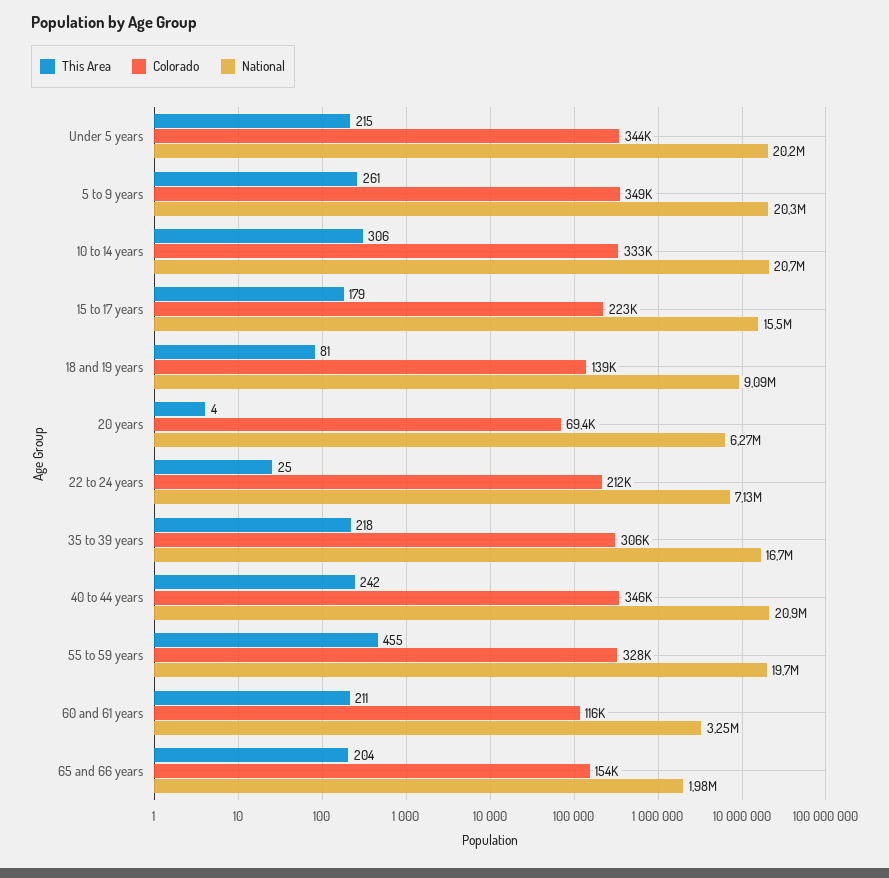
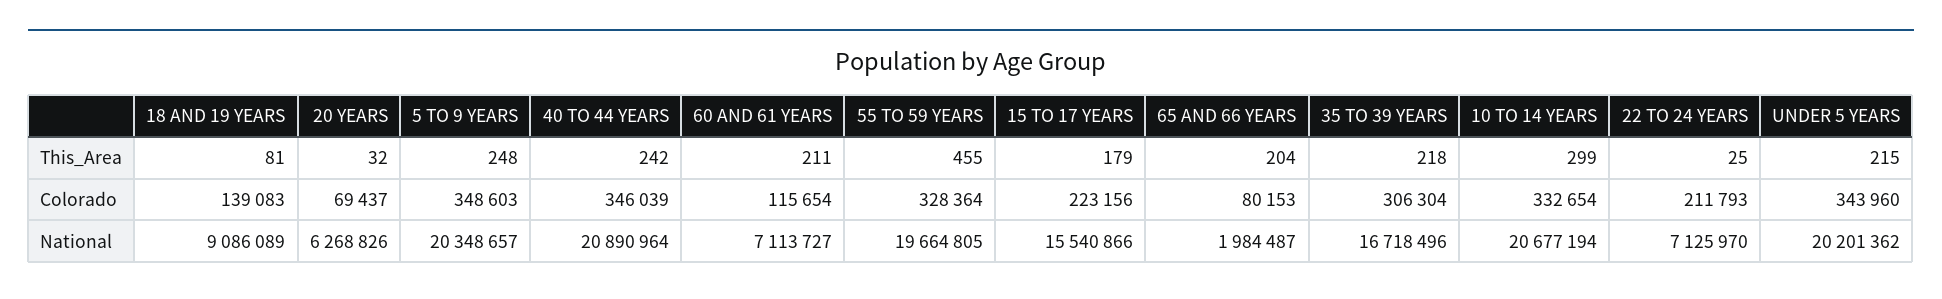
  {
    "This Area": {
      "Under 5 years": 215,
-     "5 to 9 years": 261,
+     "5 to 9 years": 248,
-     "10 to 14 years": 306,
+     "10 to 14 years": 299,
      "15 to 17 years": 179,
      "18 and 19 years": 81,
-     "20 years": 4,
+     "20 years": 32,
      "22 to 24 years": 25,
      "35 to 39 years": 218,
      "40 to 44 years": 242,
      "55 to 59 years": 455,
      "60 and 61 years": 211,
      "65 and 66 years": 204
    },
    "Colorado": {
      "Under 5 years": 343960,
      "5 to 9 years": 348603,
      "10 to 14 years": 332654,
      "15 to 17 years": 223156,
      "18 and 19 years": 139083,
      "20 years": 69437,
      "22 to 24 years": 211793,
      "35 to 39 years": 306304,
      "40 to 44 years": 346039,
      "55 to 59 years": 328364,
      "60 and 61 years": 115654,
-     "65 and 66 years": 154000
+     "65 and 66 years": 80153
    },
    "National": {
      "Under 5 years": 20201362,
      "5 to 9 years": 20348657,
      "10 to 14 years": 20677194,
      "15 to 17 years": 15540866,
      "18 and 19 years": 9086089,
      "20 years": 6268826,
      "22 to 24 years": 7125970,
      "35 to 39 years": 16718496,
      "40 to 44 years": 20890964,
      "55 to 59 years": 19664805,
-     "60 and 61 years": 3250000,
+     "60 and 61 years": 7113727,
      "65 and 66 years": 1984487
    }
  }

